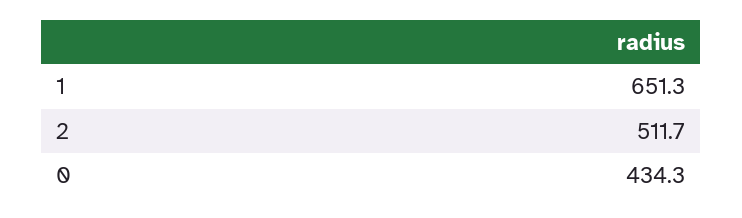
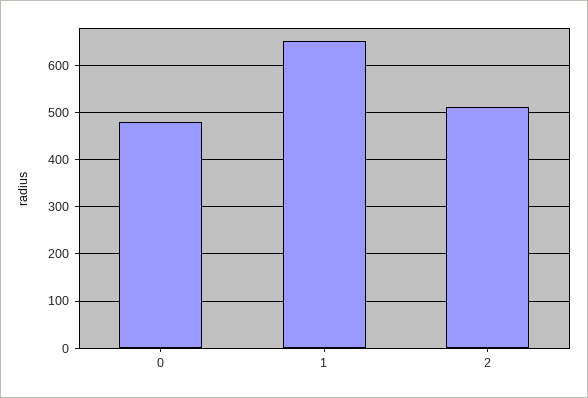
  {
    "1": 651.3,
    "2": 511.7,
-   "0": 434.3
+   "0": 480
  }

